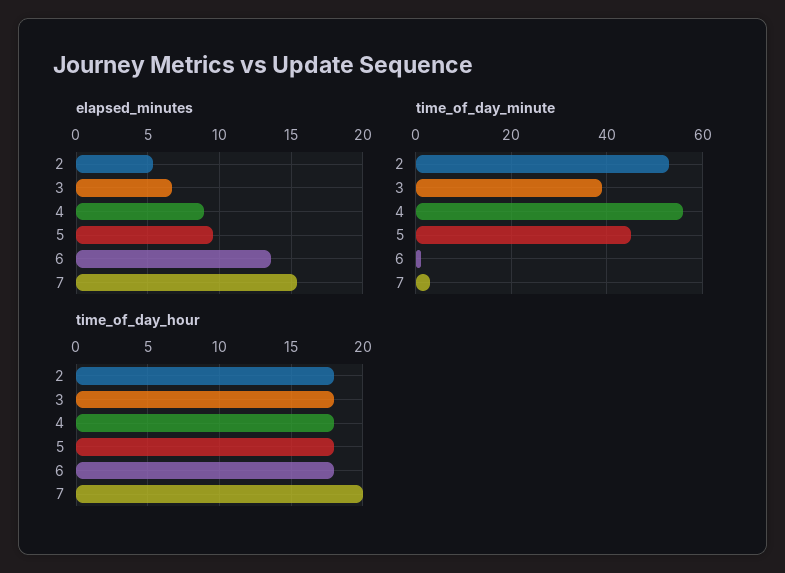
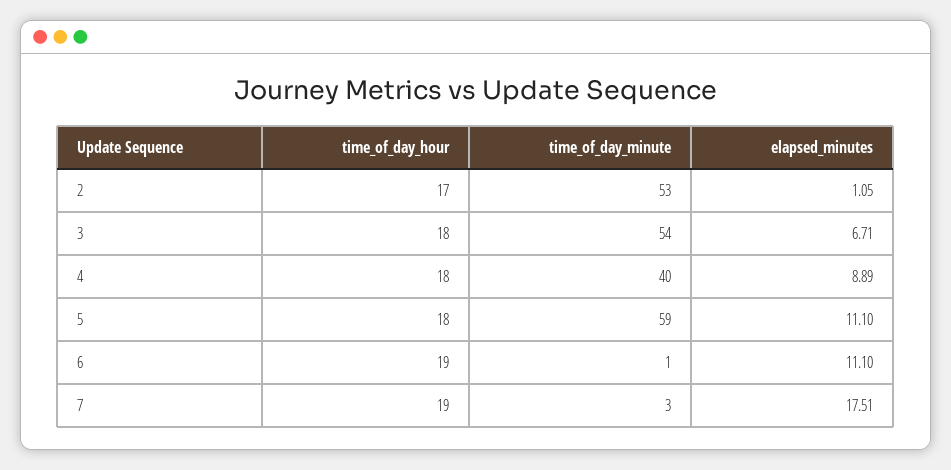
  {
    "elapsed_minutes": {
-     "2": 5.5,
+     "2": 1.05,
      "3": 6.71,
      "4": 8.89,
-     "5": 9.5,
+     "5": 11.1,
-     "6": 13.5,
+     "6": 11.1,
-     "7": 15.5
+     "7": 17.51
    },
    "time_of_day_minute": {
      "2": 53,
-     "3": 40,
+     "3": 54,
-     "4": 55,
+     "4": 40,
-     "5": 45,
+     "5": 59,
      "6": 1,
      "7": 3
    },
    "time_of_day_hour": {
-     "2": 18,
+     "2": 17,
      "3": 18,
      "4": 18,
      "5": 18,
-     "6": 18,
+     "6": 19,
-     "7": 20
+     "7": 19
    }
  }

